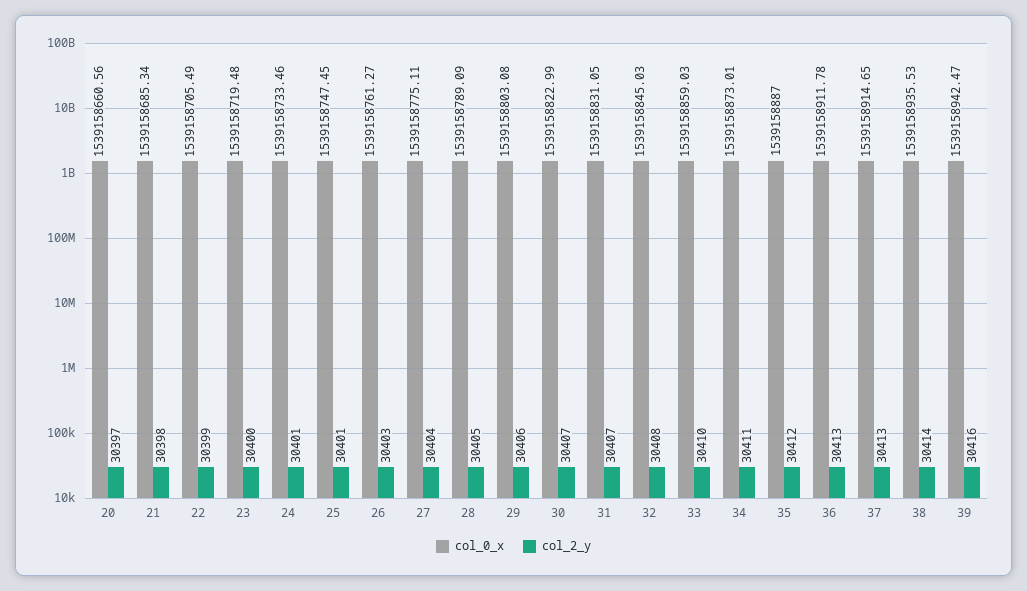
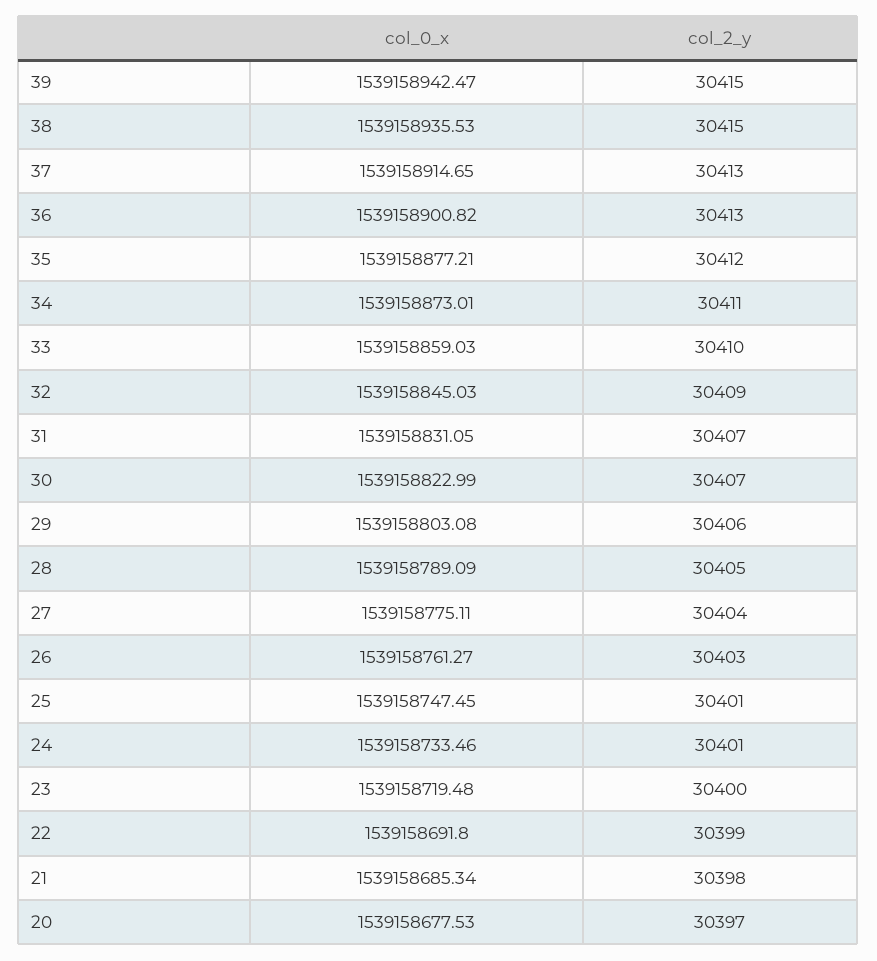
  {
    "col_0_x": {
-     "20": 1539158660.56,
+     "20": 1539158677.53,
      "21": 1539158685.34,
-     "22": 1539158705.49,
+     "22": 1539158691.8,
      "23": 1539158719.48,
      "24": 1539158733.46,
      "25": 1539158747.45,
      "26": 1539158761.27,
      "27": 1539158775.11,
      "28": 1539158789.09,
      "29": 1539158803.08,
      "30": 1539158822.99,
      "31": 1539158831.05,
      "32": 1539158845.03,
      "33": 1539158859.03,
      "34": 1539158873.01,
-     "35": 1539158887,
+     "35": 1539158877.21,
-     "36": 1539158911.78,
+     "36": 1539158900.82,
      "37": 1539158914.65,
      "38": 1539158935.53,
      "39": 1539158942.47
    },
    "col_2_y": {
      "20": 30397,
      "21": 30398,
      "22": 30399,
      "23": 30400,
      "24": 30401,
      "25": 30401,
      "26": 30403,
      "27": 30404,
      "28": 30405,
      "29": 30406,
      "30": 30407,
      "31": 30407,
-     "32": 30408,
+     "32": 30409,
      "33": 30410,
      "34": 30411,
      "35": 30412,
      "36": 30413,
      "37": 30413,
-     "38": 30414,
+     "38": 30415,
-     "39": 30416
+     "39": 30415
    }
  }

